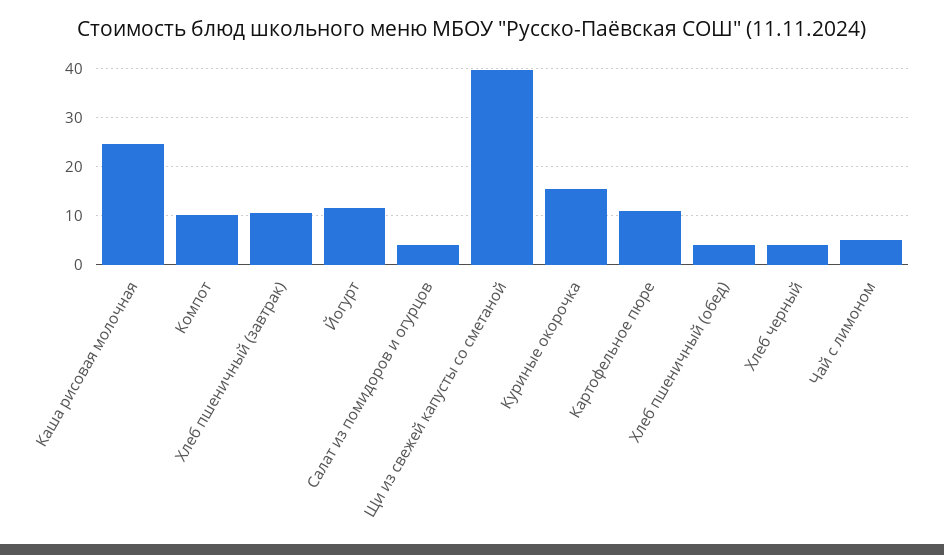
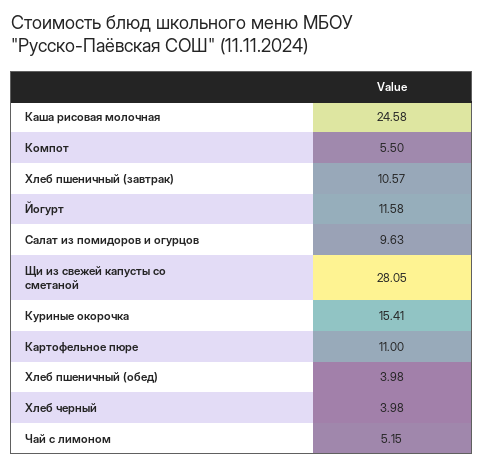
  {
    "Каша рисовая молочная": 24.58,
-   "Компот": 10,
+   "Компот": 5.5,
    "Хлеб пшеничный (завтрак)": 10.57,
    "Йогурт": 11.58,
-   "Салат из помидоров и огурцов": 4,
+   "Салат из помидоров и огурцов": 9.63,
-   "Щи из свежей капусты со сметаной": 40,
+   "Щи из свежей капусты со сметаной": 28.05,
    "Куриные окорочка": 15.41,
    "Картофельное пюре": 11,
    "Хлеб пшеничный (обед)": 3.98,
    "Хлеб черный": 3.98,
    "Чай с лимоном": 5.15
  }

